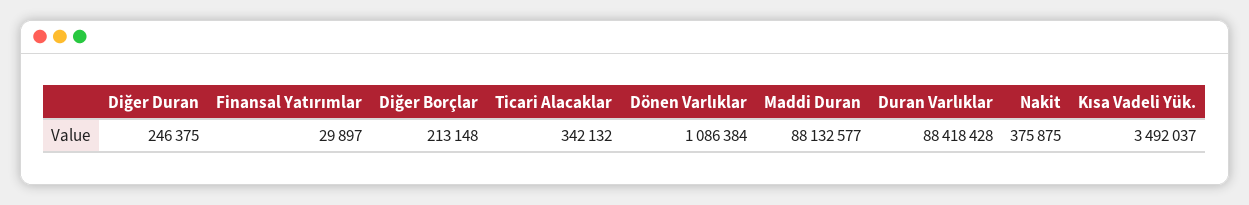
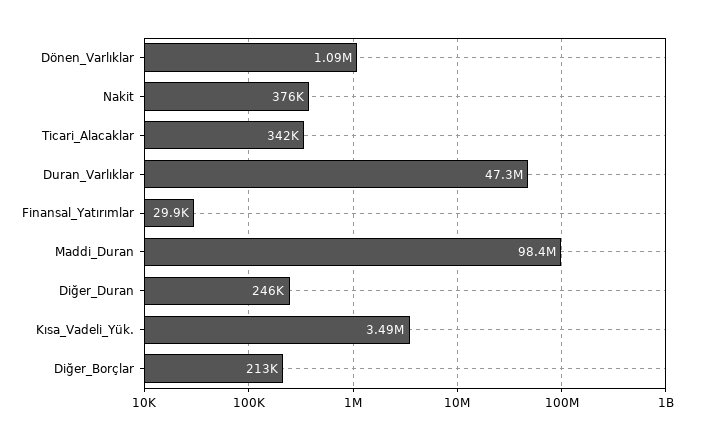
  {
    "Diğer Duran": 246375,
    "Finansal Yatırımlar": 29897,
    "Diğer Borçlar": 213148,
    "Ticari Alacaklar": 342132,
    "Dönen Varlıklar": 1086384,
-   "Maddi Duran": 88132577,
+   "Maddi Duran": 98400000,
-   "Duran Varlıklar": 88418428,
+   "Duran Varlıklar": 47300000,
    "Nakit": 375875,
    "Kısa Vadeli Yük.": 3492037
  }

